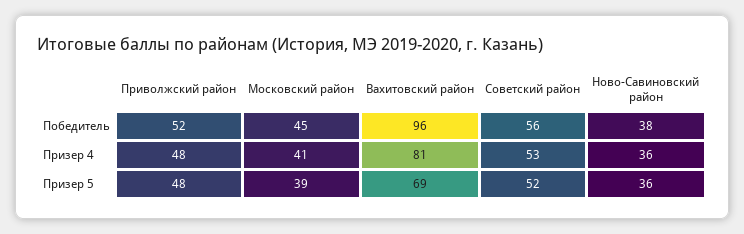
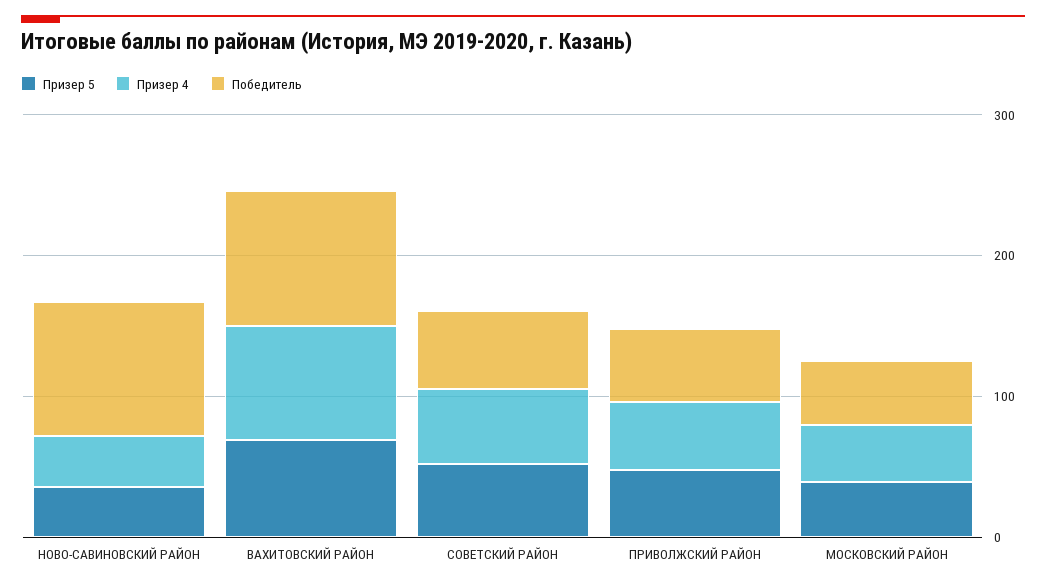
  {
    "Победитель": {
      "Приволжский район": 52,
      "Московский район": 45,
      "Вахитовский район": 96,
      "Советский район": 56,
-     "Ново-Савиновский район": 38
+     "Ново-Савиновский район": 100
    },
    "Призер 4": {
      "Приволжский район": 48,
      "Московский район": 41,
      "Вахитовский район": 81,
      "Советский район": 53,
      "Ново-Савиновский район": 36
    },
    "Призер 5": {
      "Приволжский район": 48,
      "Московский район": 39,
      "Вахитовский район": 69,
      "Советский район": 52,
      "Ново-Савиновский район": 36
    }
  }

